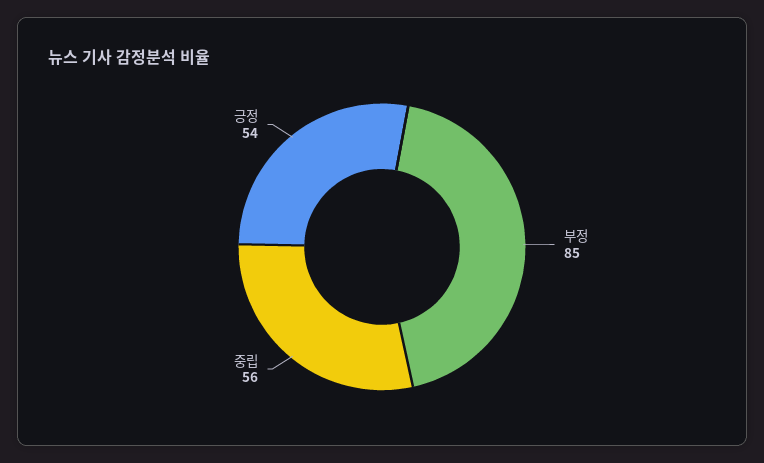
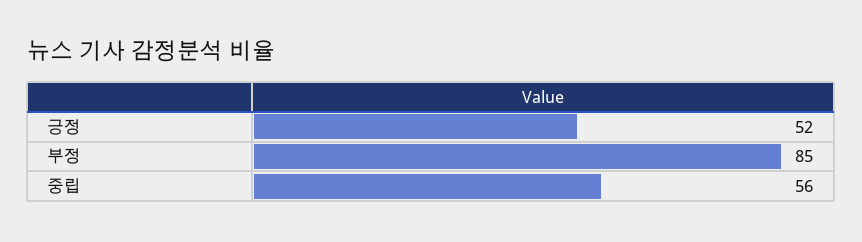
  {
    "부정": 85,
    "중립": 56,
-   "긍정": 54
+   "긍정": 52
  }

